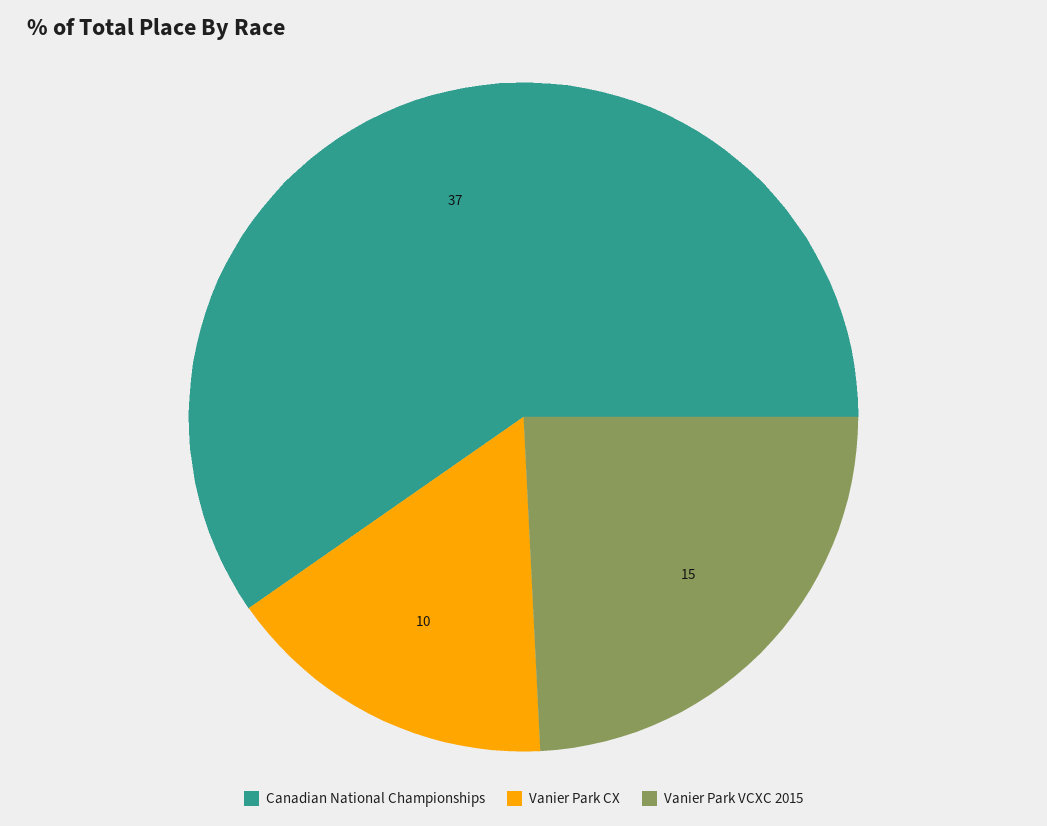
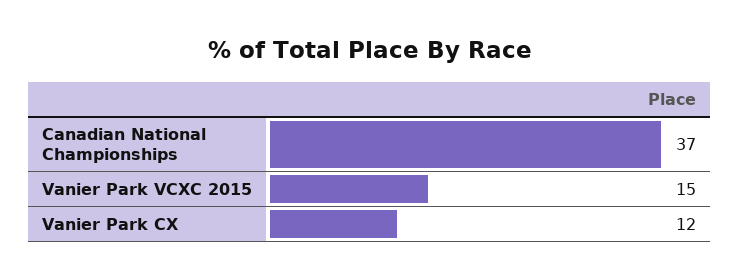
  {
    "Canadian National Championships": 37,
-   "Vanier Park CX": 10,
+   "Vanier Park CX": 12,
    "Vanier Park VCXC 2015": 15
  }

